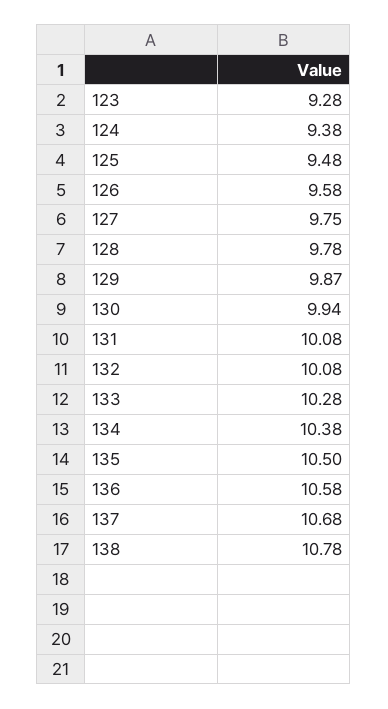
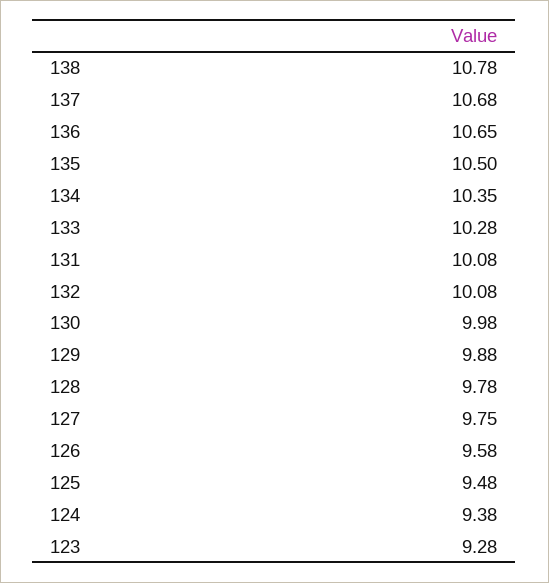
  {
    "123": 9.28,
    "124": 9.38,
    "125": 9.48,
    "126": 9.58,
    "127": 9.75,
    "128": 9.78,
-   "129": 9.87,
+   "129": 9.88,
-   "130": 9.94,
+   "130": 9.98,
    "131": 10.08,
    "132": 10.08,
    "133": 10.28,
-   "134": 10.38,
+   "134": 10.35,
    "135": 10.5,
-   "136": 10.58,
+   "136": 10.65,
    "137": 10.68,
    "138": 10.78
  }

